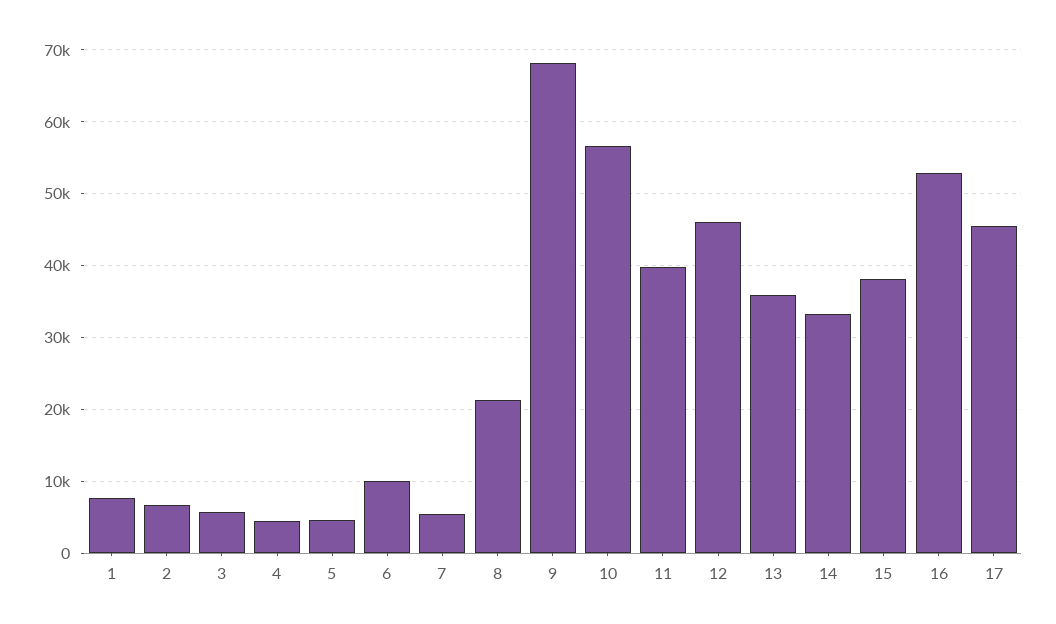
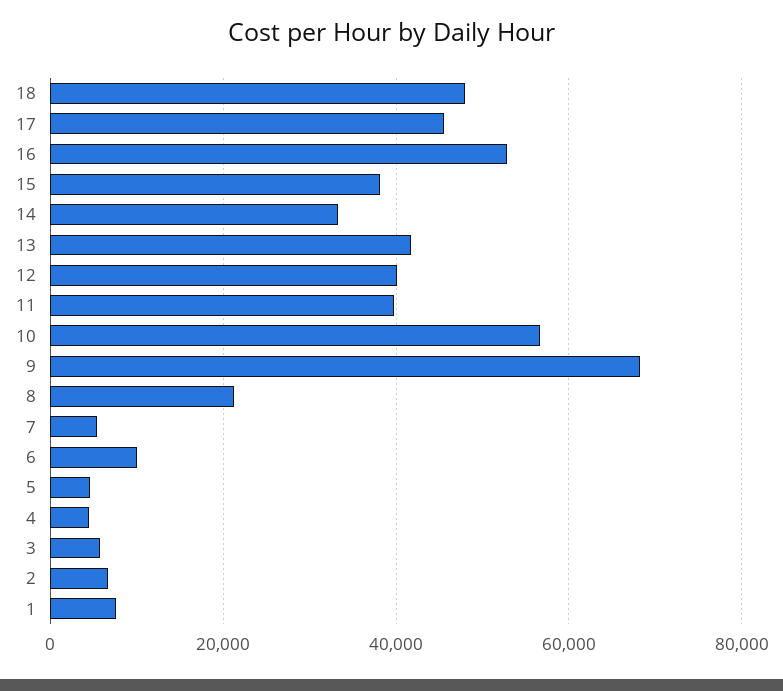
  {
    "1": 8000,
    "2": 7000,
    "3": 6000,
    "4": 4000,
    "5": 5000,
    "6": 10000,
    "7": 5000,
    "8": 21000,
    "9": 68000,
    "10": 57000,
    "11": 40000,
-   "12": 46000,
+   "12": 40000,
-   "13": 36000,
+   "13": 42000,
    "14": 33000,
    "15": 38000,
    "16": 53000,
-   "17": 46000
+   "17": 46000,
+   "18": 48000
  }

